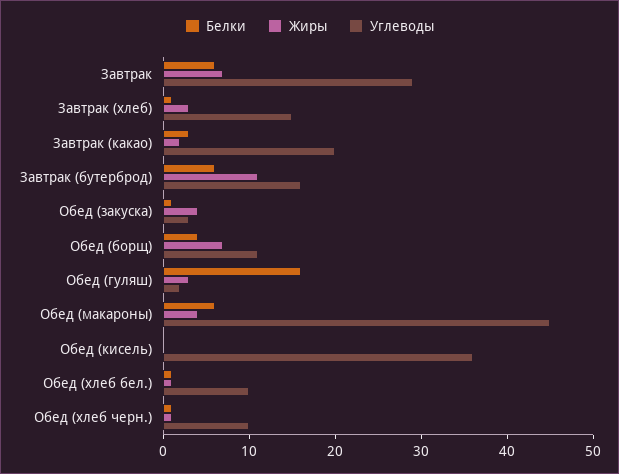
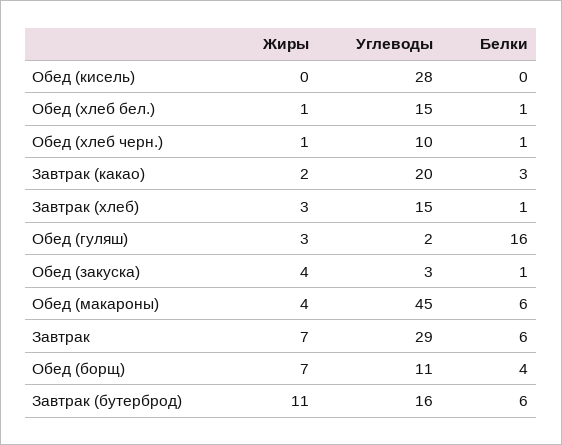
  {
    "Белки": {
      "Завтрак": 6,
      "Завтрак (хлеб)": 1,
      "Завтрак (какао)": 3,
      "Завтрак (бутерброд)": 6,
      "Обед (закуска)": 1,
      "Обед (борщ)": 4,
      "Обед (гуляш)": 16,
      "Обед (макароны)": 6,
      "Обед (кисель)": 0,
      "Обед (хлеб бел.)": 1,
      "Обед (хлеб черн.)": 1
    },
    "Жиры": {
      "Завтрак": 7,
      "Завтрак (хлеб)": 3,
      "Завтрак (какао)": 2,
      "Завтрак (бутерброд)": 11,
      "Обед (закуска)": 4,
      "Обед (борщ)": 7,
      "Обед (гуляш)": 3,
      "Обед (макароны)": 4,
      "Обед (кисель)": 0,
      "Обед (хлеб бел.)": 1,
      "Обед (хлеб черн.)": 1
    },
    "Углеводы": {
      "Завтрак": 29,
      "Завтрак (хлеб)": 15,
      "Завтрак (какао)": 20,
      "Завтрак (бутерброд)": 16,
      "Обед (закуска)": 3,
      "Обед (борщ)": 11,
      "Обед (гуляш)": 2,
      "Обед (макароны)": 45,
-     "Обед (кисель)": 36,
+     "Обед (кисель)": 28,
-     "Обед (хлеб бел.)": 10,
+     "Обед (хлеб бел.)": 15,
      "Обед (хлеб черн.)": 10
    }
  }

